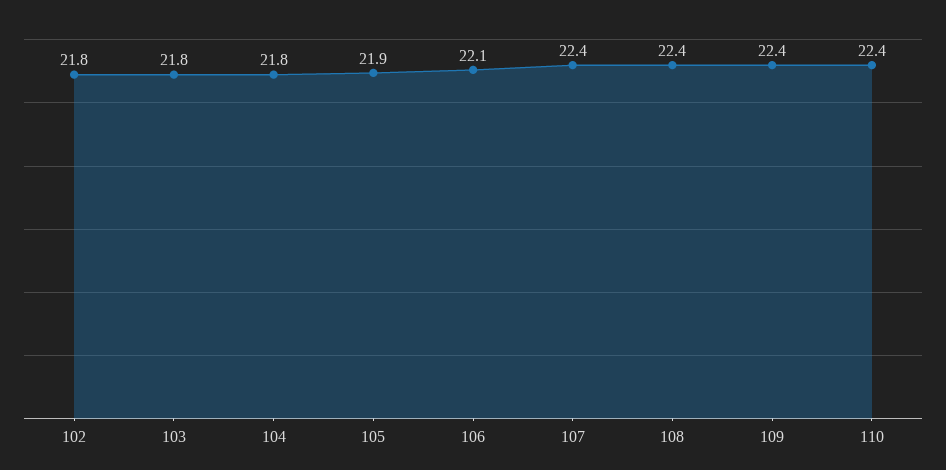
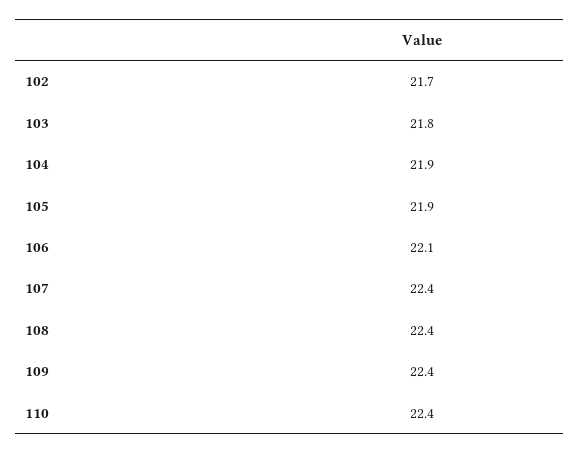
  {
-   "102": 21.8,
+   "102": 21.7,
    "103": 21.8,
-   "104": 21.8,
+   "104": 21.9,
    "105": 21.9,
    "106": 22.1,
    "107": 22.4,
    "108": 22.4,
    "109": 22.4,
    "110": 22.4
  }

